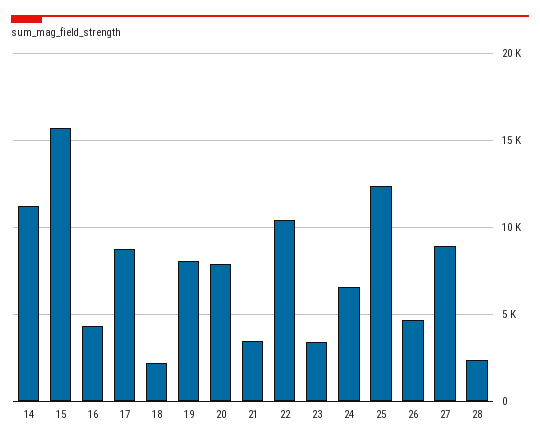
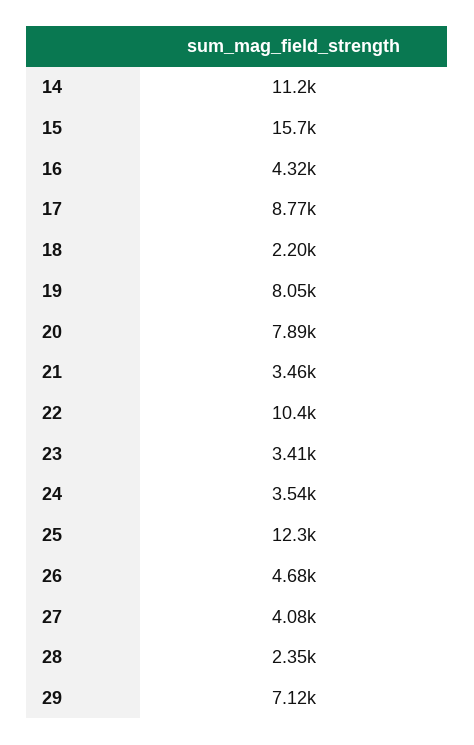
  {
    "14": 11200,
    "15": 15700,
    "16": 4320,
    "17": 8770,
    "18": 2200,
    "19": 8050,
    "20": 7890,
    "21": 3460,
    "22": 10400,
    "23": 3410,
-   "24": 6500,
+   "24": 3540,
    "25": 12300,
    "26": 4680,
-   "27": 9000,
+   "27": 4080,
-   "28": 2350
+   "28": 2350,
+   "29": 7120
  }

